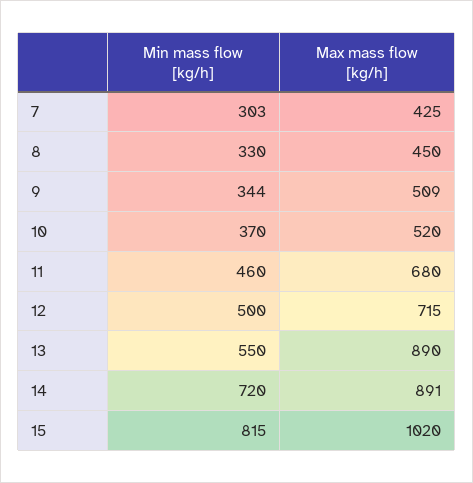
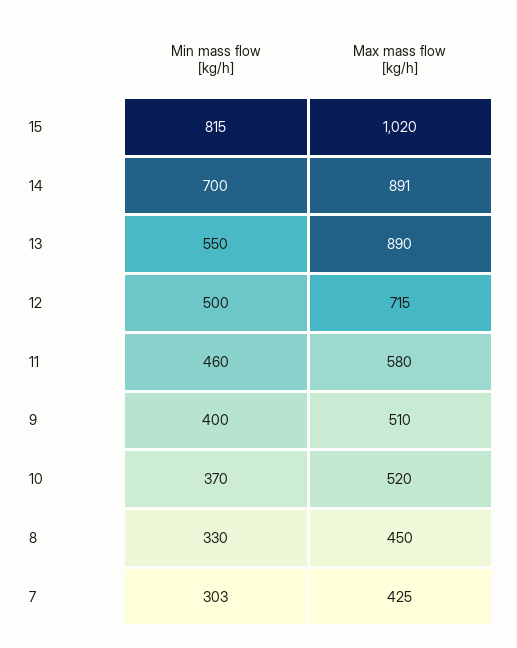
  {
    "Min mass flow [kg/h]": {
      "7": 303,
      "8": 330,
-     "9": 344,
+     "9": 400,
      "10": 370,
      "11": 460,
      "12": 500,
      "13": 550,
-     "14": 720,
+     "14": 700,
      "15": 815
    },
    "Max mass flow [kg/h]": {
      "7": 425,
      "8": 450,
-     "9": 509,
+     "9": 510,
      "10": 520,
-     "11": 680,
+     "11": 580,
      "12": 715,
      "13": 890,
      "14": 891,
      "15": 1020
    }
  }

